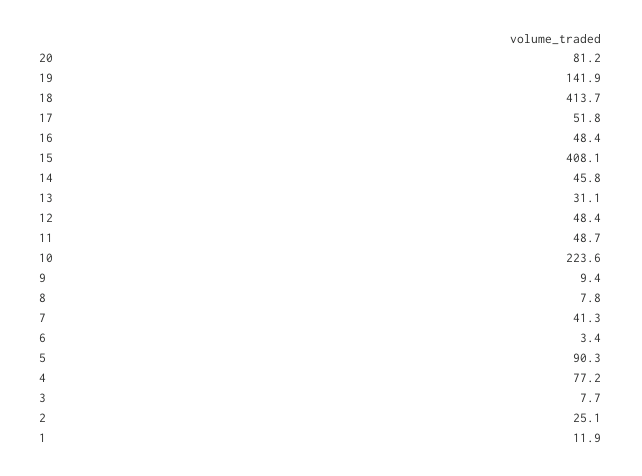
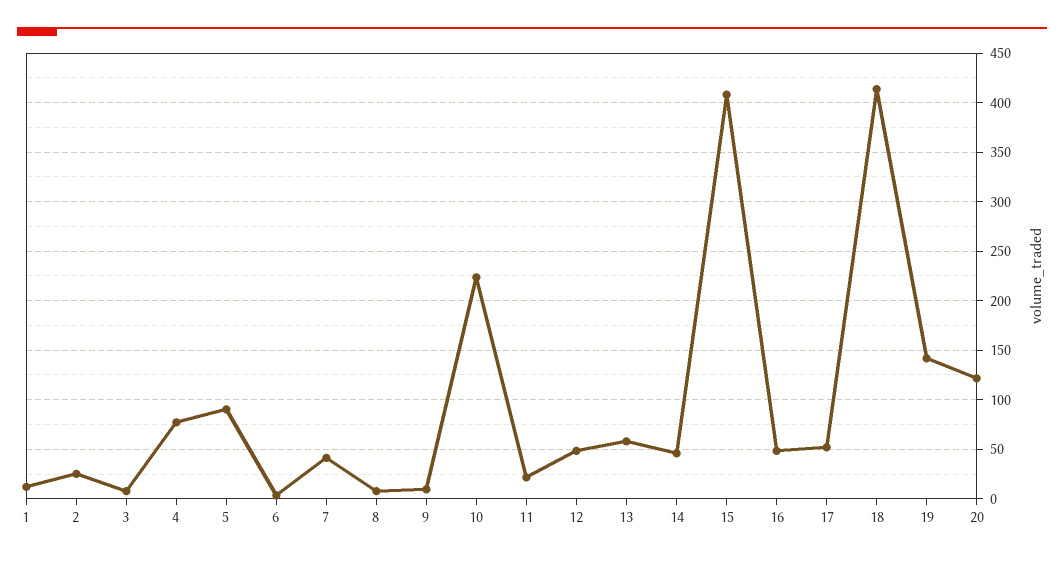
  {
-   "20": 81.2,
+   "20": 120,
    "19": 141.9,
    "18": 413.7,
    "17": 51.8,
    "16": 48.4,
    "15": 408.1,
    "14": 45.8,
-   "13": 31.1,
+   "13": 60,
    "12": 48.4,
-   "11": 48.7,
+   "11": 20,
    "10": 223.6,
    "9": 9.4,
    "8": 7.8,
    "7": 41.3,
    "6": 3.4,
    "5": 90.3,
    "4": 77.2,
    "3": 7.7,
    "2": 25.1,
    "1": 11.9
  }

